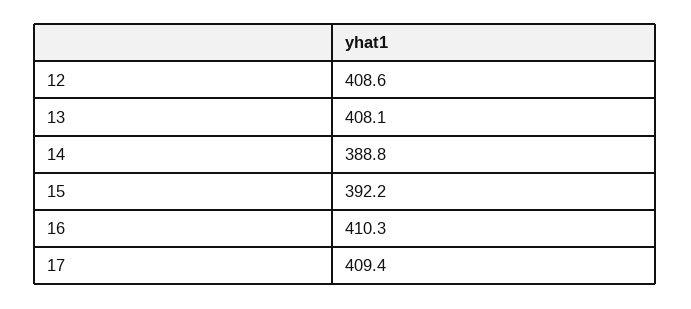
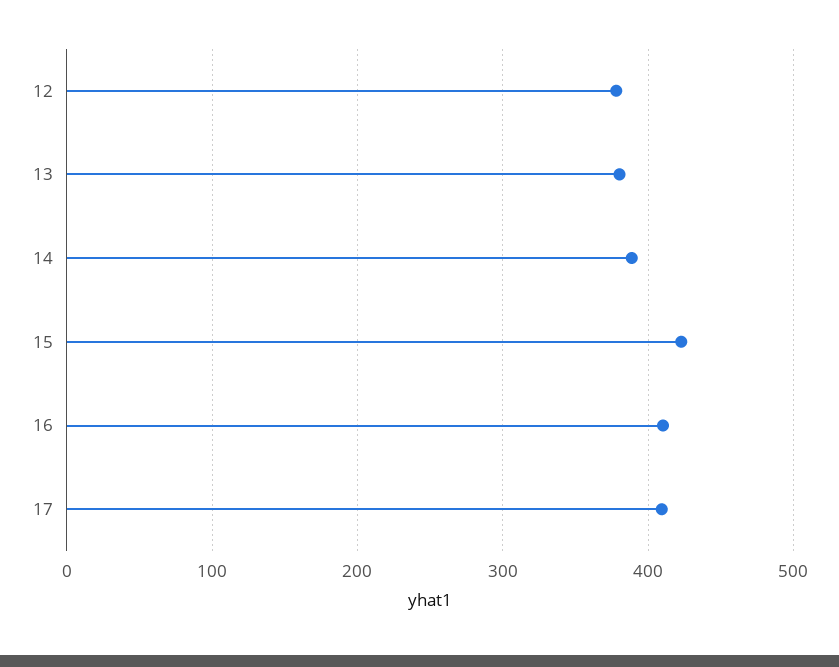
  {
-   "12": 408.6,
+   "12": 380,
-   "13": 408.1,
+   "13": 380,
    "14": 388.8,
-   "15": 392.2,
+   "15": 420,
    "16": 410.3,
    "17": 409.4
  }

